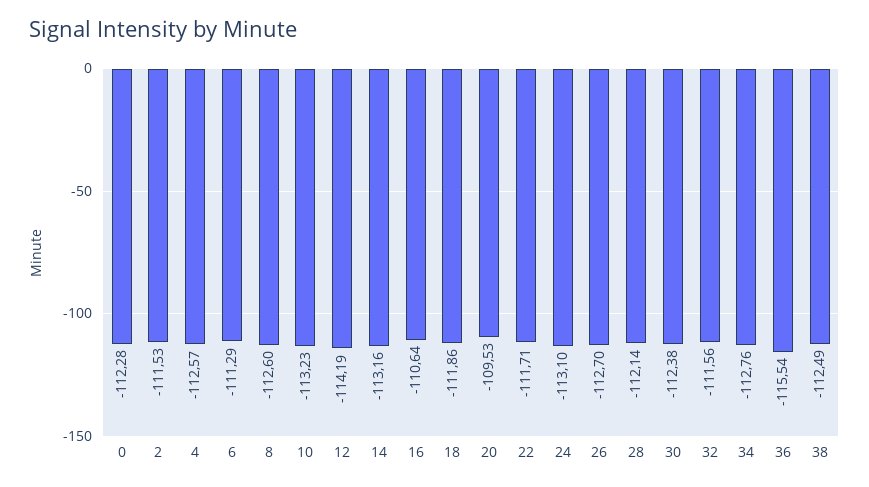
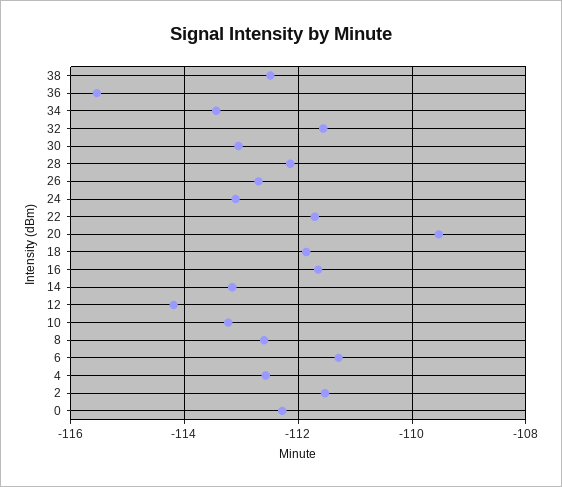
  {
    "0": -112.28,
    "2": -111.53,
    "4": -112.57,
    "6": -111.29,
    "8": -112.6,
    "10": -113.23,
    "12": -114.19,
    "14": -113.16,
-   "16": -110.64,
+   "16": -111.6,
    "18": -111.86,
    "20": -109.53,
    "22": -111.71,
    "24": -113.1,
    "26": -112.7,
    "28": -112.14,
-   "30": -112.38,
+   "30": -113,
    "32": -111.56,
-   "34": -112.76,
+   "34": -113.4,
    "36": -115.54,
    "38": -112.49
  }

